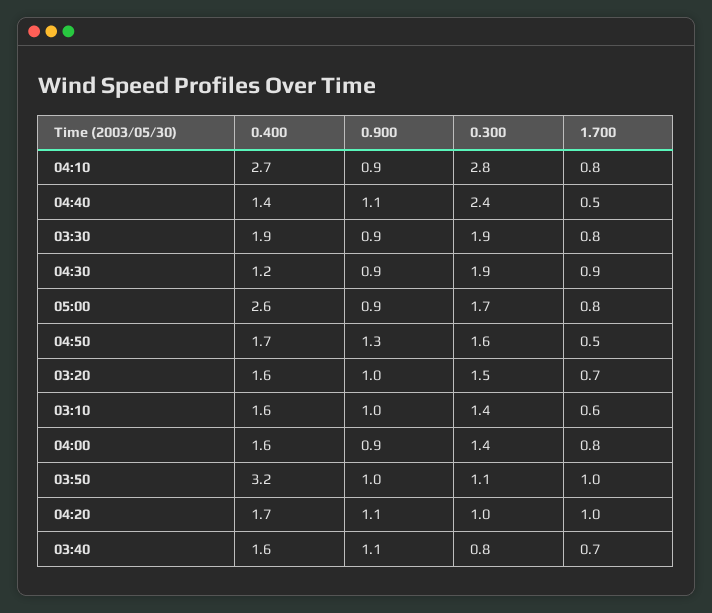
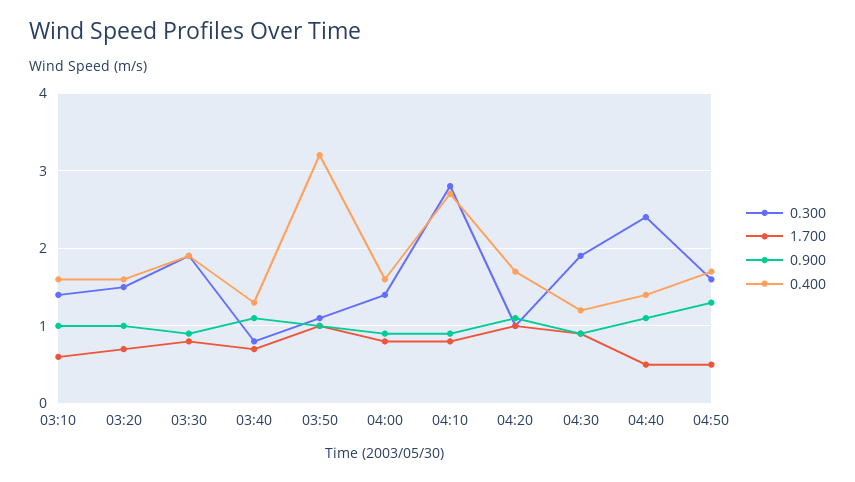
  {
    "0.400": {
      "04:10": 2.7,
      "04:40": 1.4,
      "03:30": 1.9,
      "04:30": 1.2,
-     "05:00": 2.6,
      "04:50": 1.7,
      "03:20": 1.6,
      "03:10": 1.6,
      "04:00": 1.6,
      "03:50": 3.2,
      "04:20": 1.7,
-     "03:40": 1.6
+     "03:40": 1.3
    },
    "0.900": {
      "04:10": 0.9,
      "04:40": 1.1,
      "03:30": 0.9,
      "04:30": 0.9,
-     "05:00": 0.9,
      "04:50": 1.3,
      "03:20": 1,
      "03:10": 1,
      "04:00": 0.9,
      "03:50": 1,
      "04:20": 1.1,
      "03:40": 1.1
    },
    "0.300": {
      "04:10": 2.8,
      "04:40": 2.4,
      "03:30": 1.9,
      "04:30": 1.9,
-     "05:00": 1.7,
      "04:50": 1.6,
      "03:20": 1.5,
      "03:10": 1.4,
      "04:00": 1.4,
      "03:50": 1.1,
      "04:20": 1,
      "03:40": 0.8
    },
    "1.700": {
      "04:10": 0.8,
      "04:40": 0.5,
      "03:30": 0.8,
      "04:30": 0.9,
-     "05:00": 0.8,
      "04:50": 0.5,
      "03:20": 0.7,
      "03:10": 0.6,
      "04:00": 0.8,
      "03:50": 1,
      "04:20": 1,
      "03:40": 0.7
    }
  }

